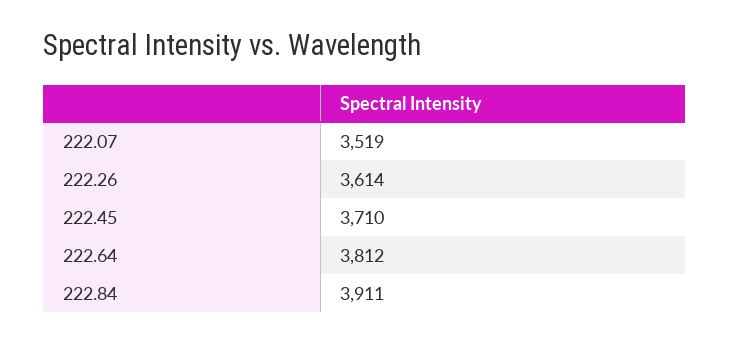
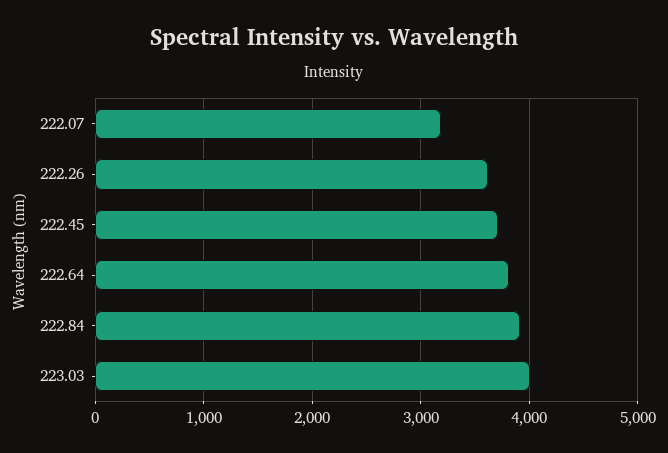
  {
-   "222.07": 3519,
+   "222.07": 3200,
    "222.26": 3614,
    "222.45": 3710,
    "222.64": 3812,
-   "222.84": 3911
+   "222.84": 3911,
+   "223.03": 4000
  }

